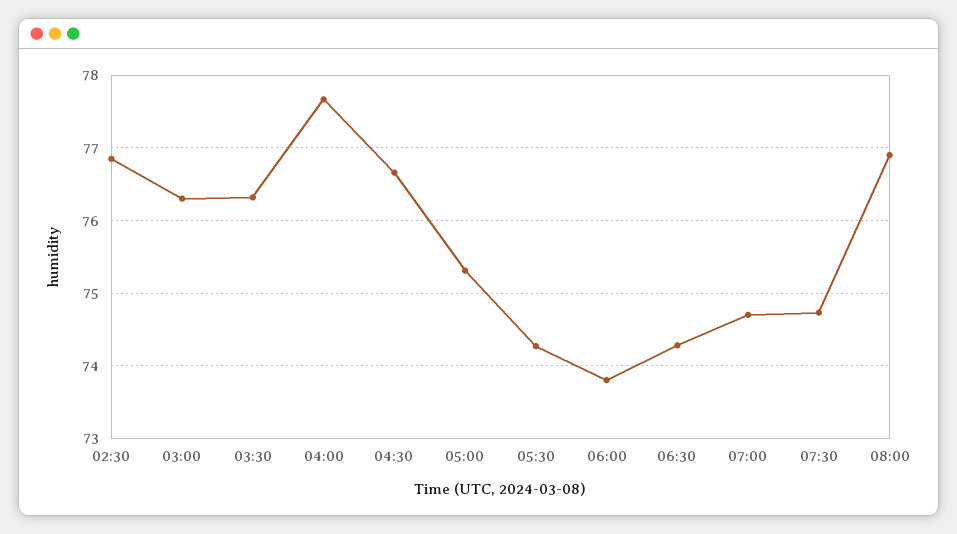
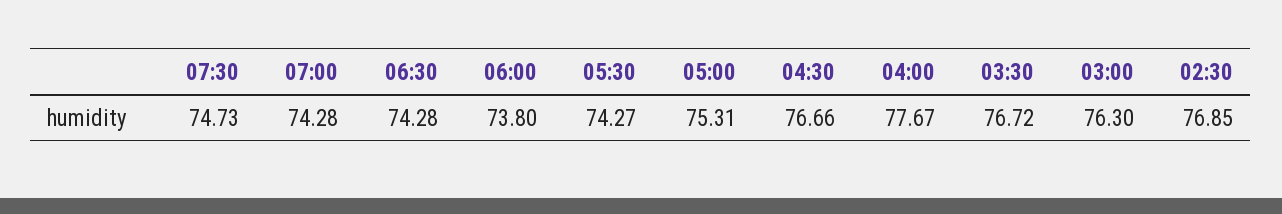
  {
    "02:30": 76.85,
    "03:00": 76.3,
-   "03:30": 76.3,
+   "03:30": 76.72,
    "04:00": 77.67,
    "04:30": 76.66,
    "05:00": 75.31,
    "05:30": 74.27,
    "06:00": 73.8,
    "06:30": 74.28,
-   "07:00": 74.7,
+   "07:00": 74.28,
-   "07:30": 74.73,
+   "07:30": 74.73
-   "08:00": 76.9
  }

